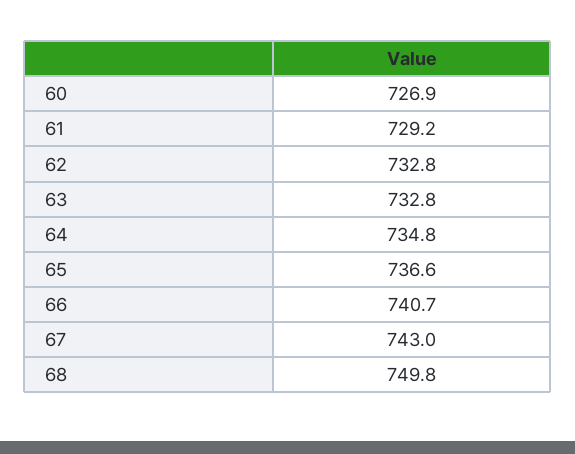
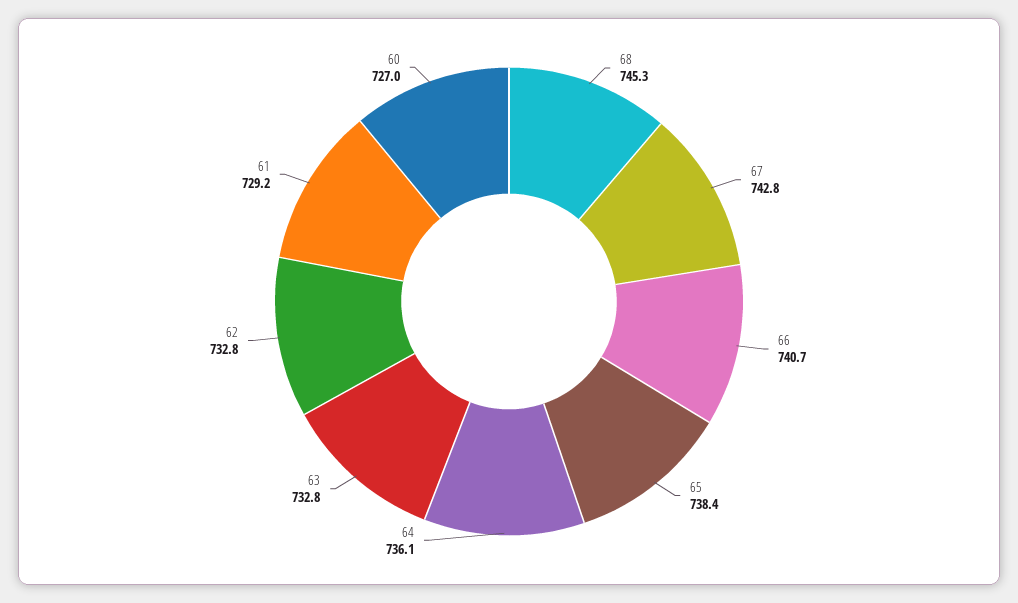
  {
-   "60": 726.9,
+   "60": 727,
    "61": 729.2,
    "62": 732.8,
    "63": 732.8,
-   "64": 734.8,
+   "64": 736.1,
-   "65": 736.6,
+   "65": 738.4,
    "66": 740.7,
-   "67": 743,
+   "67": 742.8,
-   "68": 749.8
+   "68": 745.3
  }

